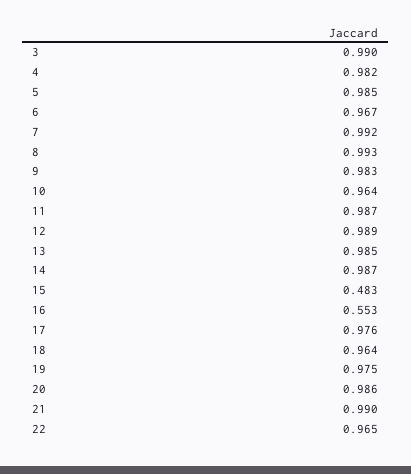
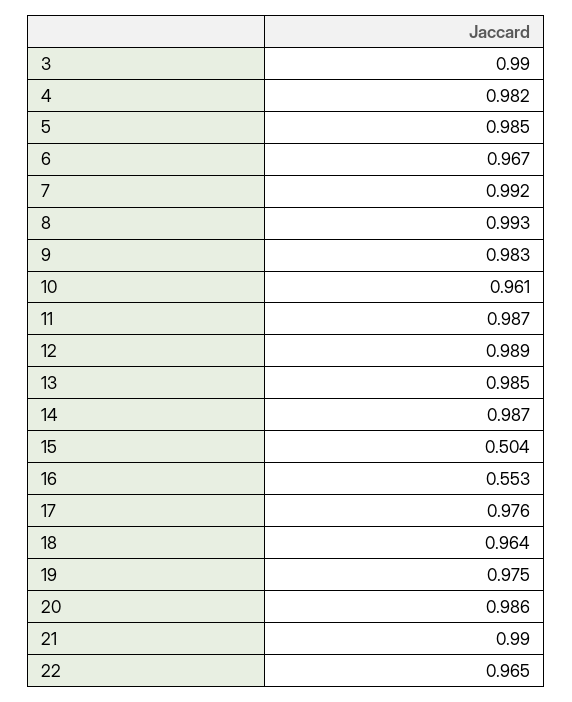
  {
    "3": 0.99,
    "4": 0.982,
    "5": 0.985,
    "6": 0.967,
    "7": 0.992,
    "8": 0.993,
    "9": 0.983,
-   "10": 0.964,
+   "10": 0.961,
    "11": 0.987,
    "12": 0.989,
    "13": 0.985,
    "14": 0.987,
-   "15": 0.483,
+   "15": 0.504,
    "16": 0.553,
    "17": 0.976,
    "18": 0.964,
    "19": 0.975,
    "20": 0.986,
    "21": 0.99,
    "22": 0.965
  }

